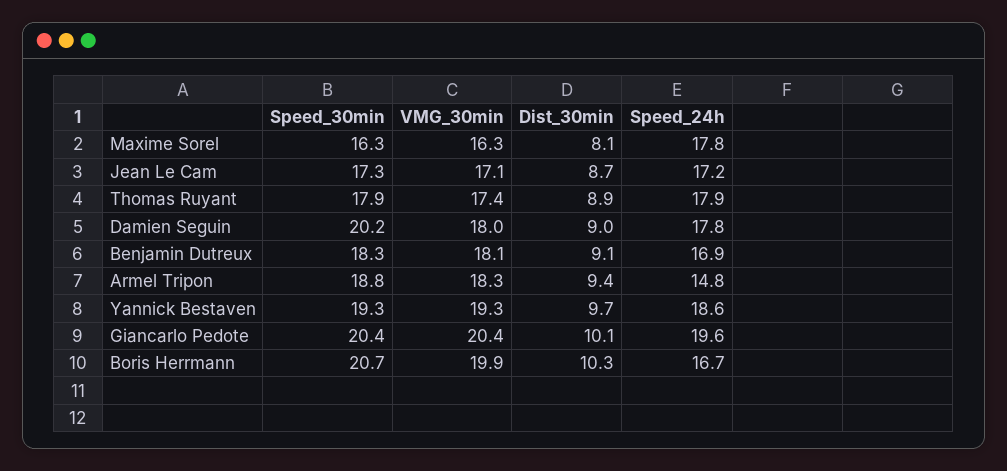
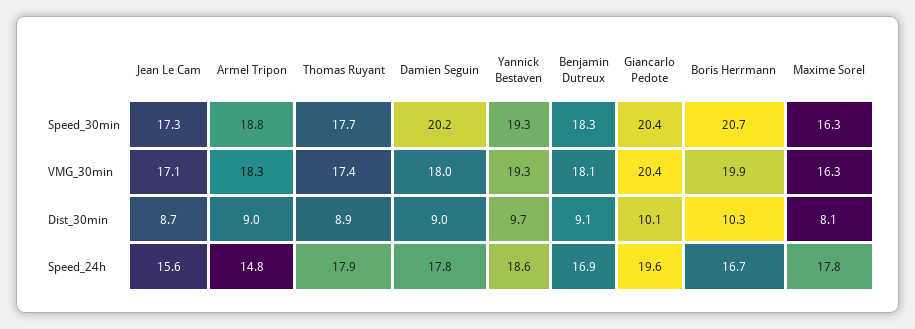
  {
    "Speed_30min": {
      "Maxime Sorel": 16.3,
      "Jean Le Cam": 17.3,
-     "Thomas Ruyant": 17.9,
+     "Thomas Ruyant": 17.7,
      "Damien Seguin": 20.2,
      "Benjamin Dutreux": 18.3,
      "Armel Tripon": 18.8,
      "Yannick Bestaven": 19.3,
      "Giancarlo Pedote": 20.4,
      "Boris Herrmann": 20.7
    },
    "VMG_30min": {
      "Maxime Sorel": 16.3,
      "Jean Le Cam": 17.1,
      "Thomas Ruyant": 17.4,
      "Damien Seguin": 18,
      "Benjamin Dutreux": 18.1,
      "Armel Tripon": 18.3,
      "Yannick Bestaven": 19.3,
      "Giancarlo Pedote": 20.4,
      "Boris Herrmann": 19.9
    },
    "Dist_30min": {
      "Maxime Sorel": 8.1,
      "Jean Le Cam": 8.7,
      "Thomas Ruyant": 8.9,
      "Damien Seguin": 9,
      "Benjamin Dutreux": 9.1,
-     "Armel Tripon": 9.4,
+     "Armel Tripon": 9,
      "Yannick Bestaven": 9.7,
      "Giancarlo Pedote": 10.1,
      "Boris Herrmann": 10.3
    },
    "Speed_24h": {
      "Maxime Sorel": 17.8,
-     "Jean Le Cam": 17.2,
+     "Jean Le Cam": 15.6,
      "Thomas Ruyant": 17.9,
      "Damien Seguin": 17.8,
      "Benjamin Dutreux": 16.9,
      "Armel Tripon": 14.8,
      "Yannick Bestaven": 18.6,
      "Giancarlo Pedote": 19.6,
      "Boris Herrmann": 16.7
    }
  }

